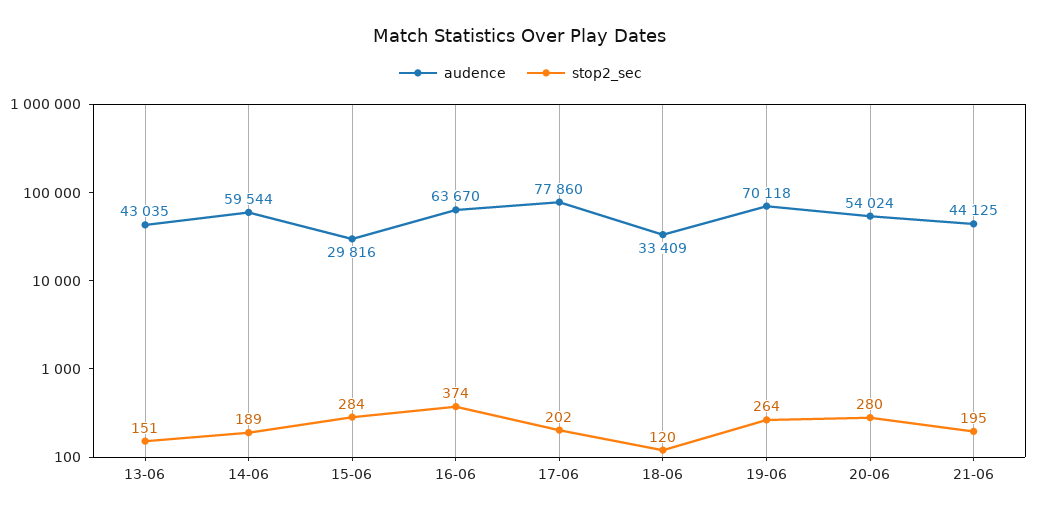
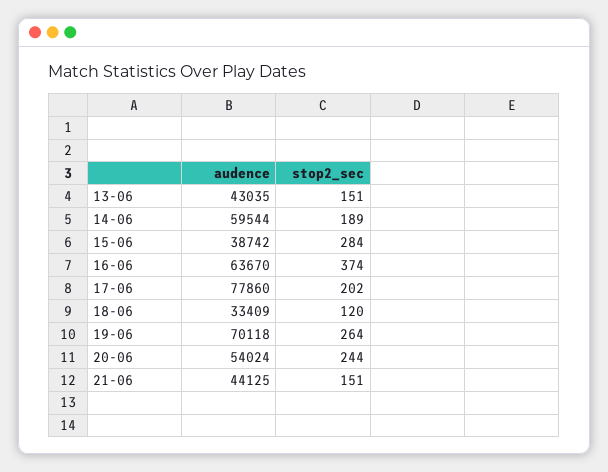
  {
    "audence": {
      "13-06": 43035,
      "14-06": 59544,
-     "15-06": 29816,
+     "15-06": 38742,
      "16-06": 63670,
      "17-06": 77860,
      "18-06": 33409,
      "19-06": 70118,
      "20-06": 54024,
      "21-06": 44125
    },
    "stop2_sec": {
      "13-06": 151,
      "14-06": 189,
      "15-06": 284,
      "16-06": 374,
      "17-06": 202,
      "18-06": 120,
      "19-06": 264,
-     "20-06": 280,
+     "20-06": 244,
-     "21-06": 195
+     "21-06": 151
    }
  }

